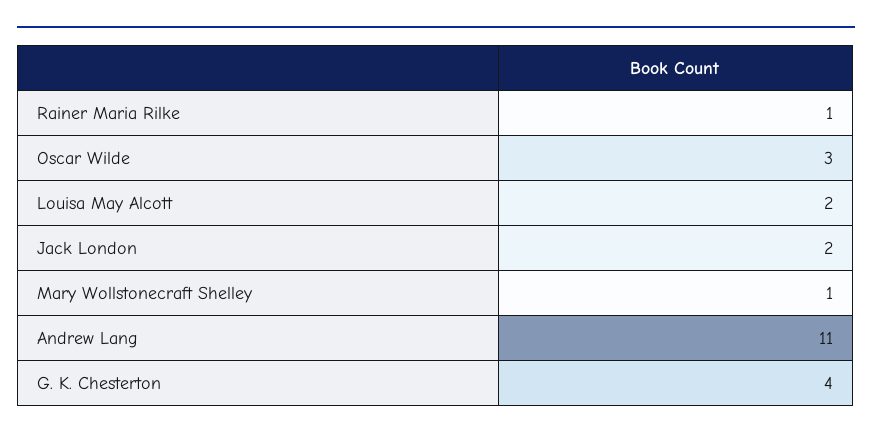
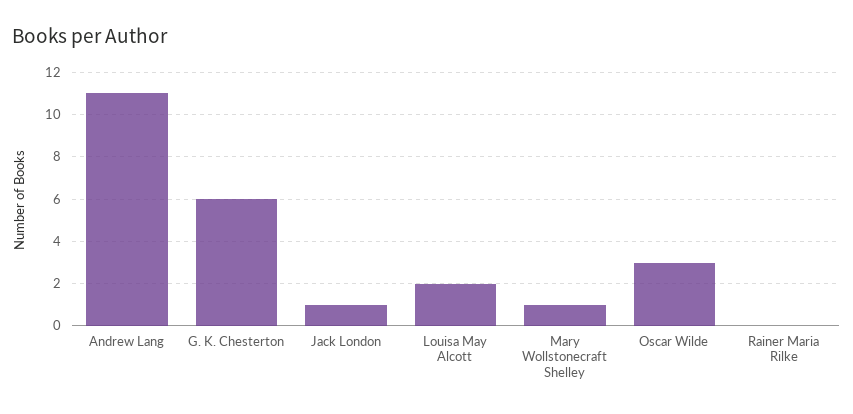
  {
-   "Rainer Maria Rilke": 1,
+   "Rainer Maria Rilke": 0,
    "Oscar Wilde": 3,
    "Louisa May Alcott": 2,
-   "Jack London": 2,
+   "Jack London": 1,
    "Mary Wollstonecraft Shelley": 1,
    "Andrew Lang": 11,
-   "G. K. Chesterton": 4
+   "G. K. Chesterton": 6
  }

